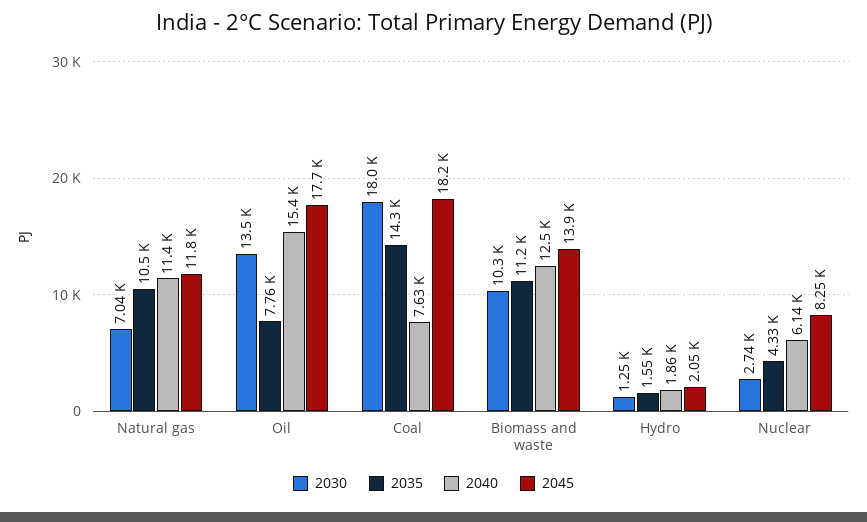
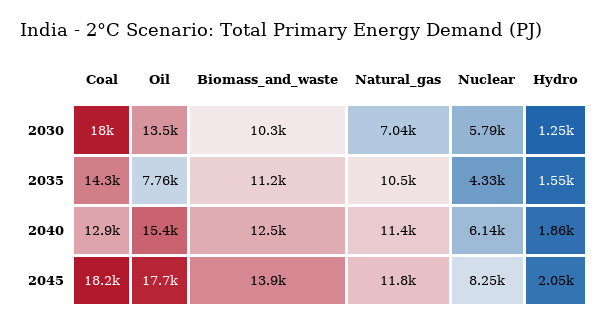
  {
    "2030": {
      "Natural gas": 7040,
      "Oil": 13500,
      "Coal": 18000,
      "Biomass and waste": 10300,
      "Hydro": 1250,
-     "Nuclear": 2740
+     "Nuclear": 5790
    },
    "2035": {
      "Natural gas": 10500,
      "Oil": 7760,
      "Coal": 14300,
      "Biomass and waste": 11200,
      "Hydro": 1550,
      "Nuclear": 4330
    },
    "2040": {
      "Natural gas": 11400,
      "Oil": 15400,
-     "Coal": 7630,
+     "Coal": 12900,
      "Biomass and waste": 12500,
      "Hydro": 1860,
      "Nuclear": 6140
    },
    "2045": {
      "Natural gas": 11800,
      "Oil": 17700,
      "Coal": 18200,
      "Biomass and waste": 13900,
      "Hydro": 2050,
      "Nuclear": 8250
    }
  }

